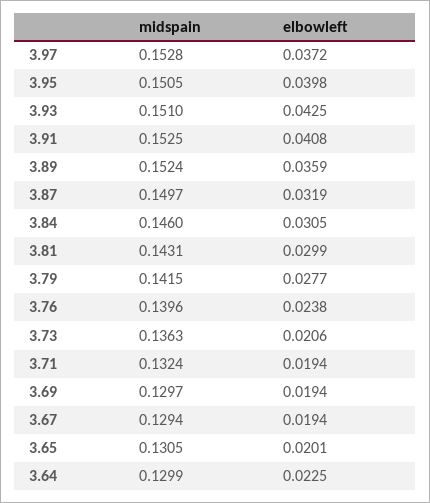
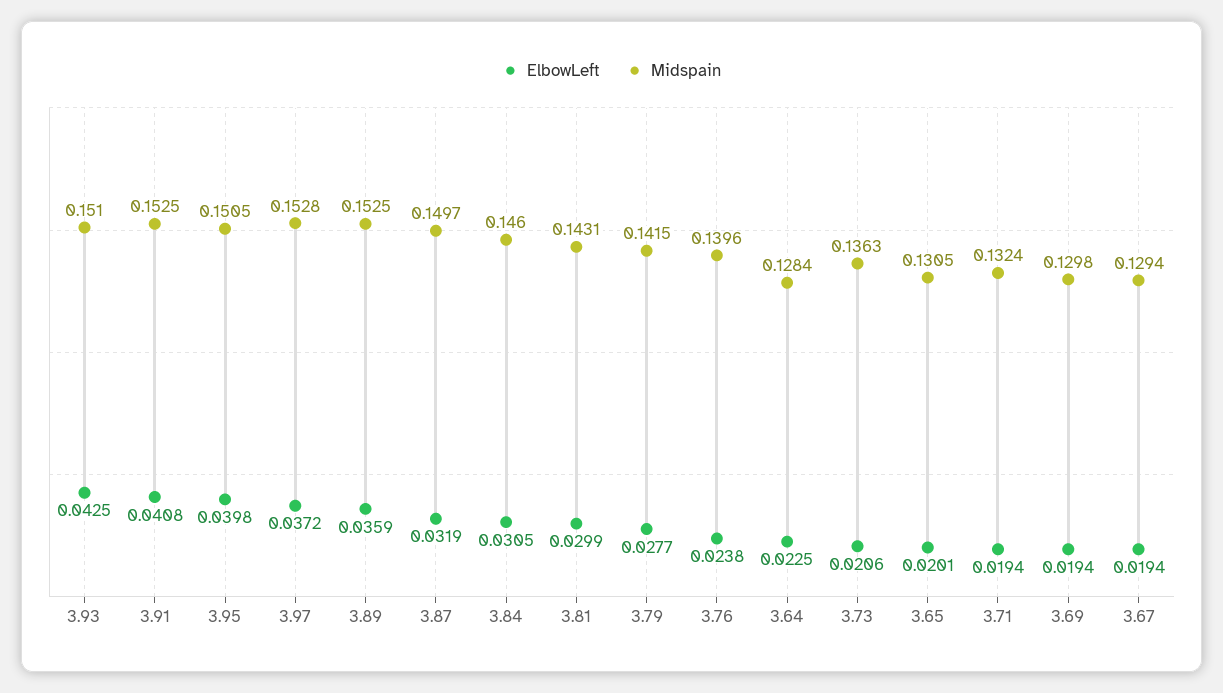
  {
    "midspain": {
      "3.97": 0.1528,
      "3.95": 0.1505,
      "3.93": 0.151,
      "3.91": 0.1525,
-     "3.89": 0.1524,
+     "3.89": 0.1525,
      "3.87": 0.1497,
      "3.84": 0.146,
      "3.81": 0.1431,
      "3.79": 0.1415,
      "3.76": 0.1396,
      "3.73": 0.1363,
      "3.71": 0.1324,
-     "3.69": 0.1297,
+     "3.69": 0.1298,
      "3.67": 0.1294,
      "3.65": 0.1305,
-     "3.64": 0.1299
+     "3.64": 0.1284
    },
    "elbowleft": {
      "3.97": 0.0372,
      "3.95": 0.0398,
      "3.93": 0.0425,
      "3.91": 0.0408,
      "3.89": 0.0359,
      "3.87": 0.0319,
      "3.84": 0.0305,
      "3.81": 0.0299,
      "3.79": 0.0277,
      "3.76": 0.0238,
      "3.73": 0.0206,
      "3.71": 0.0194,
      "3.69": 0.0194,
      "3.67": 0.0194,
      "3.65": 0.0201,
      "3.64": 0.0225
    }
  }

